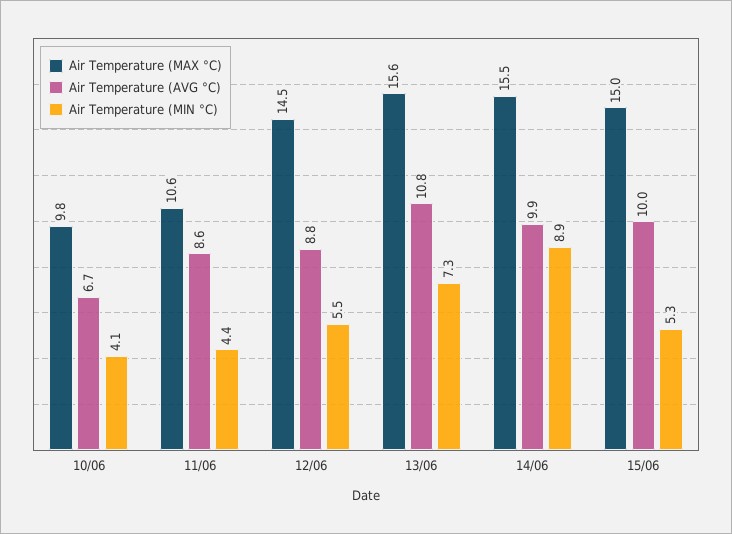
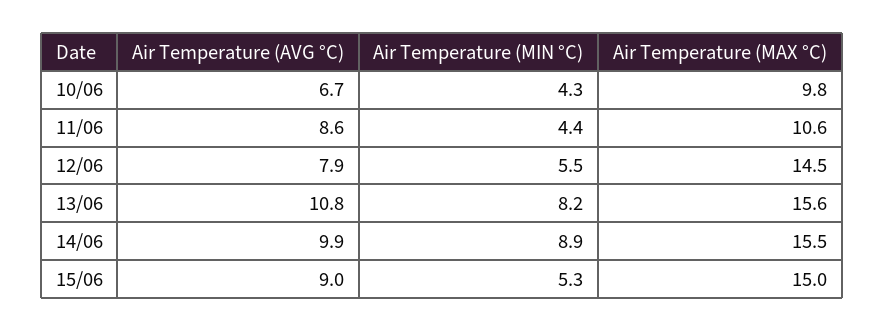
  {
    "Air Temperature (MAX °C)": {
      "10/06": 9.8,
      "11/06": 10.6,
      "12/06": 14.5,
      "13/06": 15.6,
      "14/06": 15.5,
      "15/06": 15
    },
    "Air Temperature (AVG °C)": {
      "10/06": 6.7,
      "11/06": 8.6,
-     "12/06": 8.8,
+     "12/06": 7.9,
      "13/06": 10.8,
      "14/06": 9.9,
-     "15/06": 10
+     "15/06": 9
    },
    "Air Temperature (MIN °C)": {
-     "10/06": 4.1,
+     "10/06": 4.3,
      "11/06": 4.4,
      "12/06": 5.5,
-     "13/06": 7.3,
+     "13/06": 8.2,
      "14/06": 8.9,
      "15/06": 5.3
    }
  }

